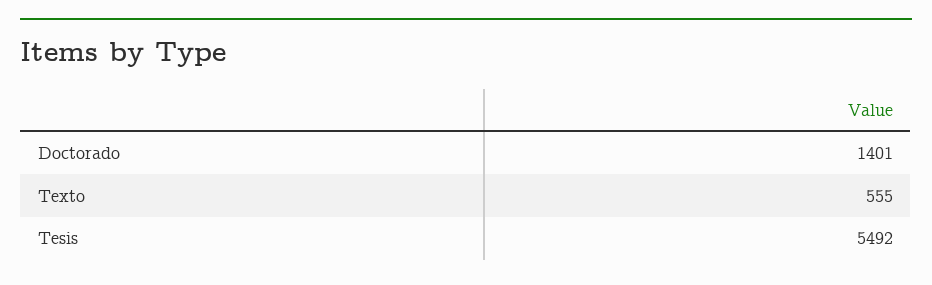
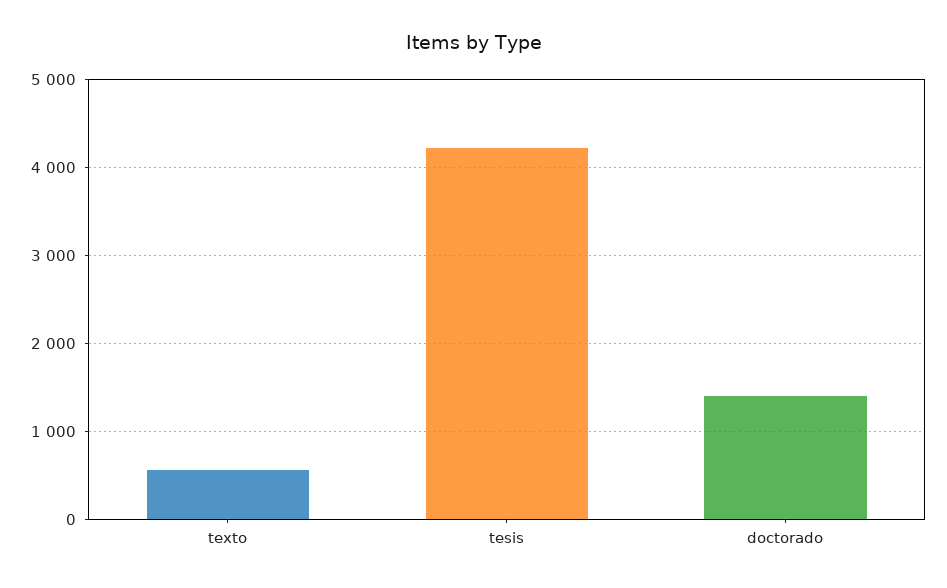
  {
    "Doctorado": 1401,
    "Texto": 555,
-   "Tesis": 5492
+   "Tesis": 4200
  }

